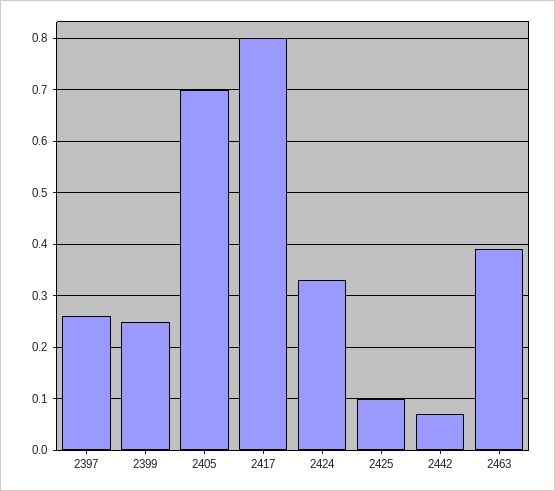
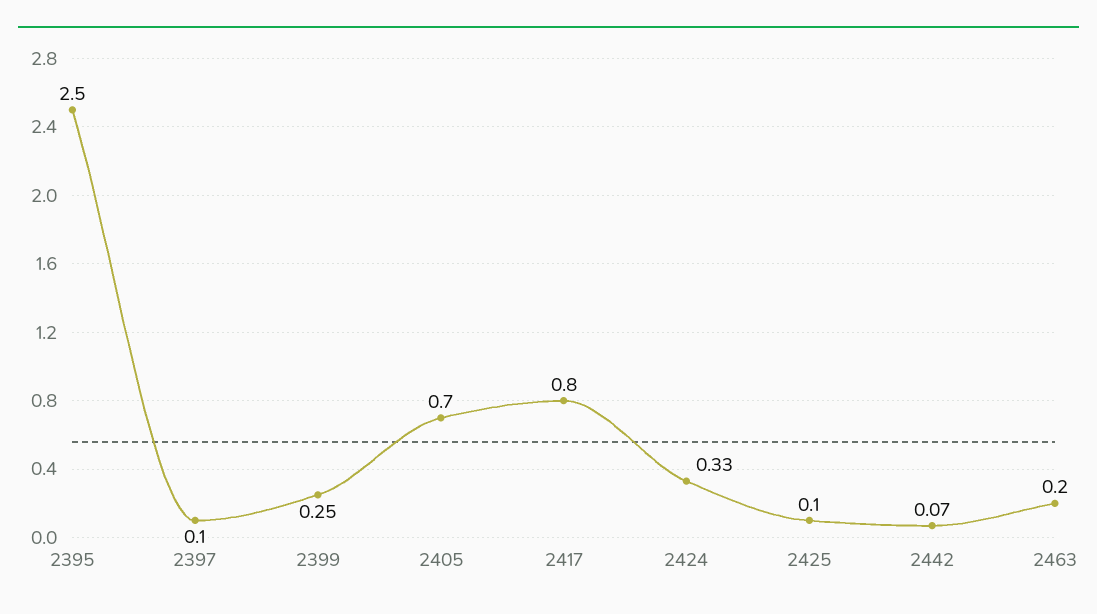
  {
-   "2397": 0.25,
+   "2397": 0.1,
    "2399": 0.25,
    "2405": 0.7,
    "2417": 0.8,
    "2424": 0.33,
    "2425": 0.1,
    "2442": 0.07,
-   "2463": 0.4
+   "2463": 0.2,
+   "2395": 2.5
  }

